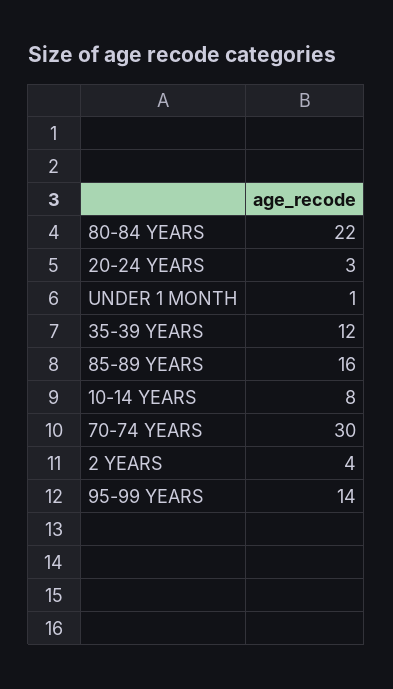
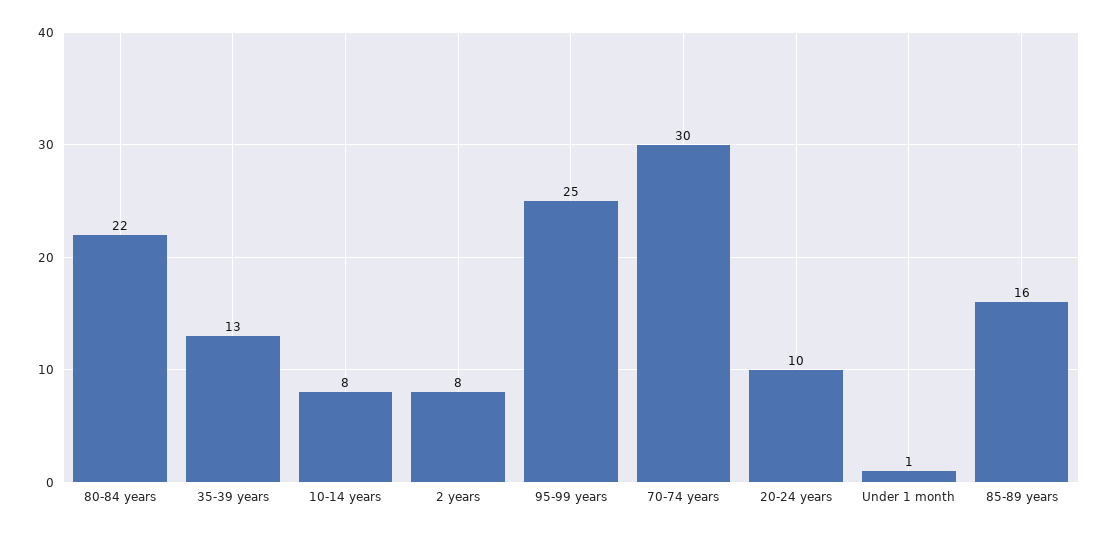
  {
    "80-84 YEARS": 22,
-   "20-24 YEARS": 3,
+   "20-24 YEARS": 10,
    "UNDER 1 MONTH": 1,
-   "35-39 YEARS": 12,
+   "35-39 YEARS": 13,
    "85-89 YEARS": 16,
    "10-14 YEARS": 8,
    "70-74 YEARS": 30,
-   "2 YEARS": 4,
+   "2 YEARS": 8,
-   "95-99 YEARS": 14
+   "95-99 YEARS": 25
  }

